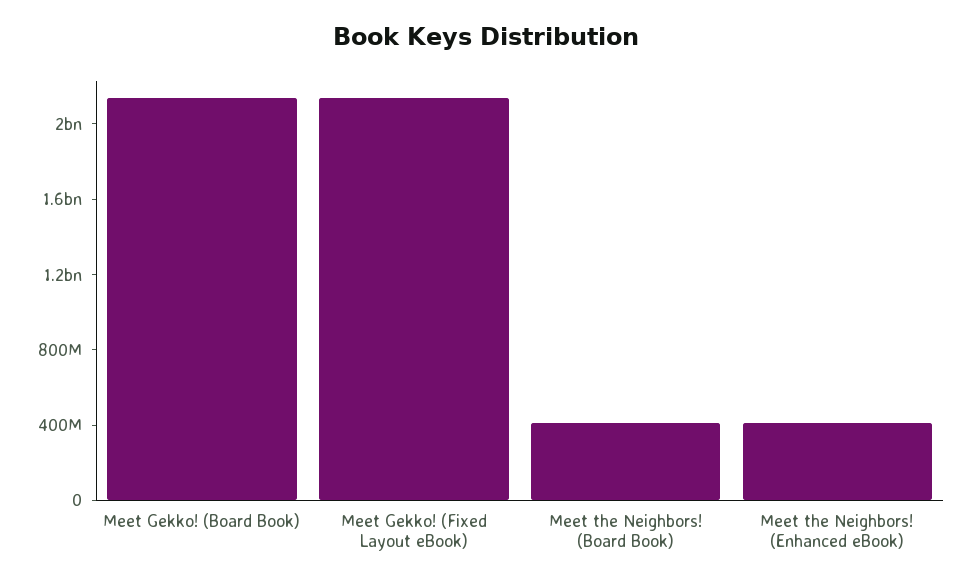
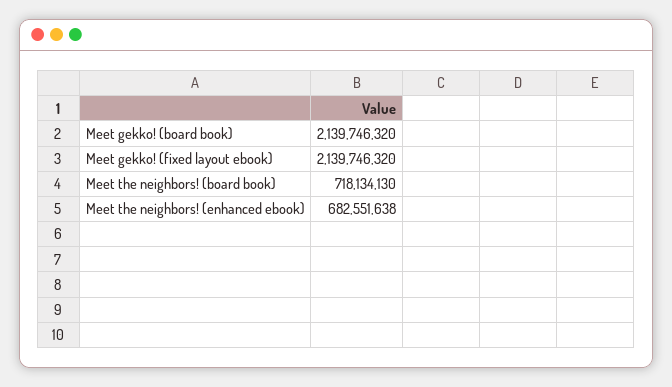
  {
    "Meet Gekko! (Board Book)": 2139746320,
    "Meet Gekko! (Fixed Layout eBook)": 2139746320,
-   "Meet the Neighbors! (Board Book)": 400000000,
+   "Meet the Neighbors! (Board Book)": 718134130,
-   "Meet the Neighbors! (Enhanced eBook)": 400000000
+   "Meet the Neighbors! (Enhanced eBook)": 682551638
  }

